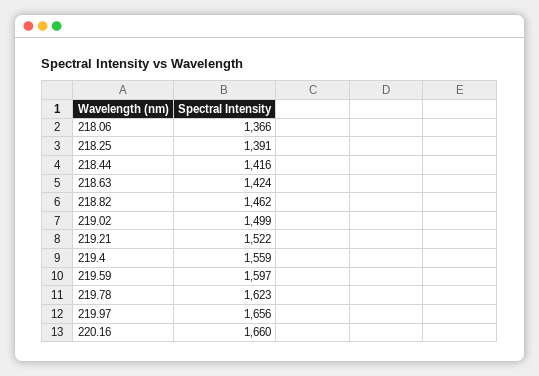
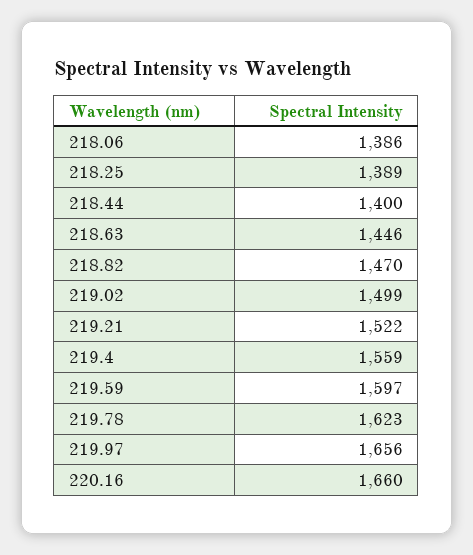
  {
-   "218.06": 1366,
+   "218.06": 1386,
-   "218.25": 1391,
+   "218.25": 1389,
-   "218.44": 1416,
+   "218.44": 1400,
-   "218.63": 1424,
+   "218.63": 1446,
-   "218.82": 1462,
+   "218.82": 1470,
    "219.02": 1499,
    "219.21": 1522,
    "219.4": 1559,
    "219.59": 1597,
    "219.78": 1623,
    "219.97": 1656,
    "220.16": 1660
  }

